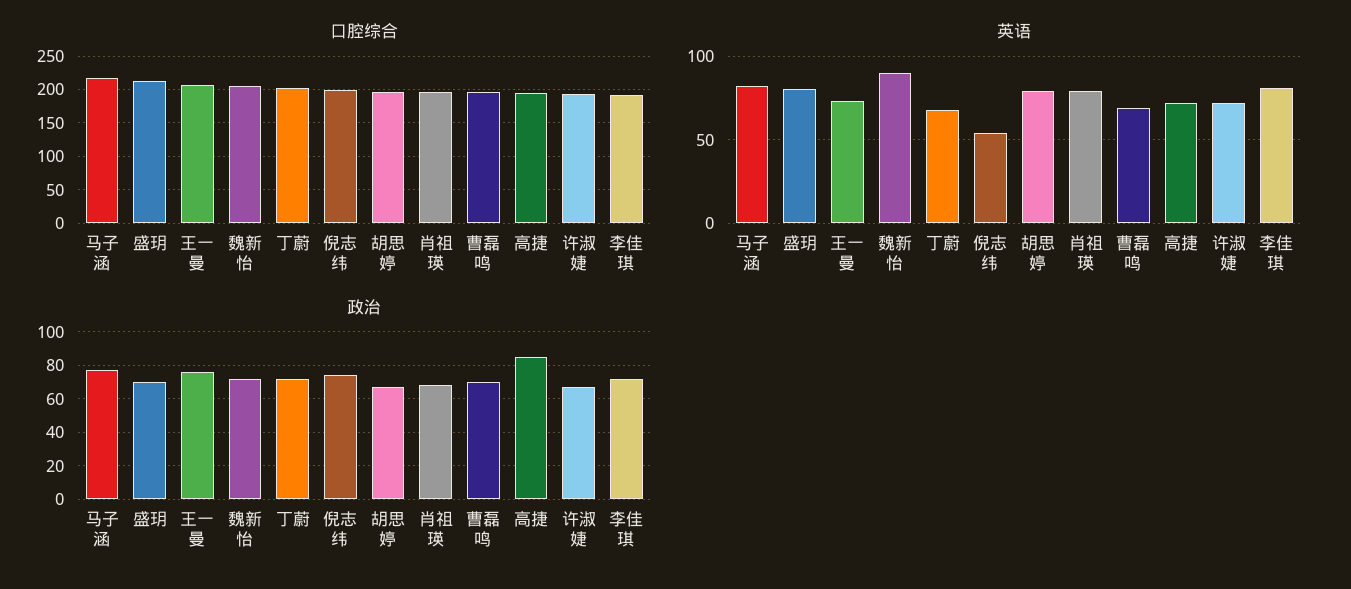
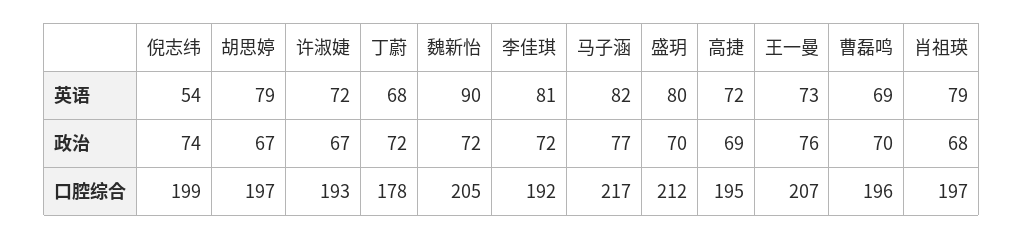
  {
    "口腔综合": {
      "马子涵": 217,
      "盛玥": 212,
      "王一曼": 207,
      "魏新怡": 205,
-     "丁蔚": 200,
+     "丁蔚": 178,
      "倪志纬": 199,
      "胡思婷": 197,
      "肖祖瑛": 197,
      "曹磊鸣": 196,
      "高捷": 195,
      "许淑婕": 193,
      "李佳琪": 192
    },
    "英语": {
      "马子涵": 82,
      "盛玥": 80,
      "王一曼": 73,
      "魏新怡": 90,
      "丁蔚": 68,
      "倪志纬": 54,
      "胡思婷": 79,
      "肖祖瑛": 79,
      "曹磊鸣": 69,
      "高捷": 72,
      "许淑婕": 72,
      "李佳琪": 81
    },
    "政治": {
      "马子涵": 77,
      "盛玥": 70,
      "王一曼": 76,
      "魏新怡": 72,
      "丁蔚": 72,
      "倪志纬": 74,
      "胡思婷": 67,
      "肖祖瑛": 68,
      "曹磊鸣": 70,
-     "高捷": 85,
+     "高捷": 69,
      "许淑婕": 67,
      "李佳琪": 72
    }
  }

